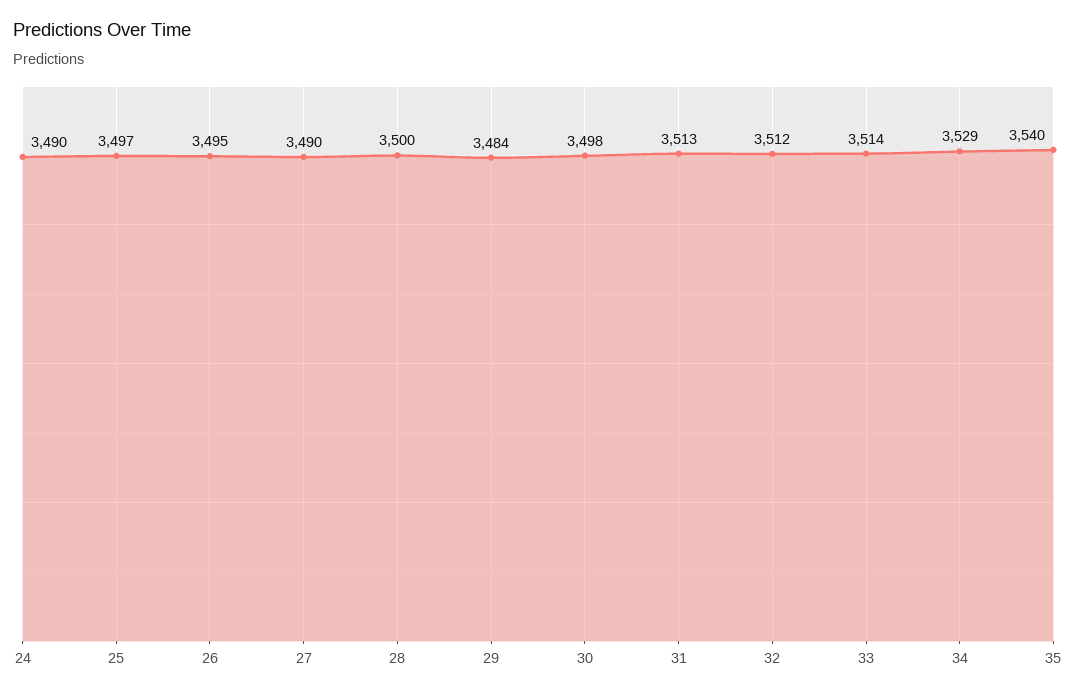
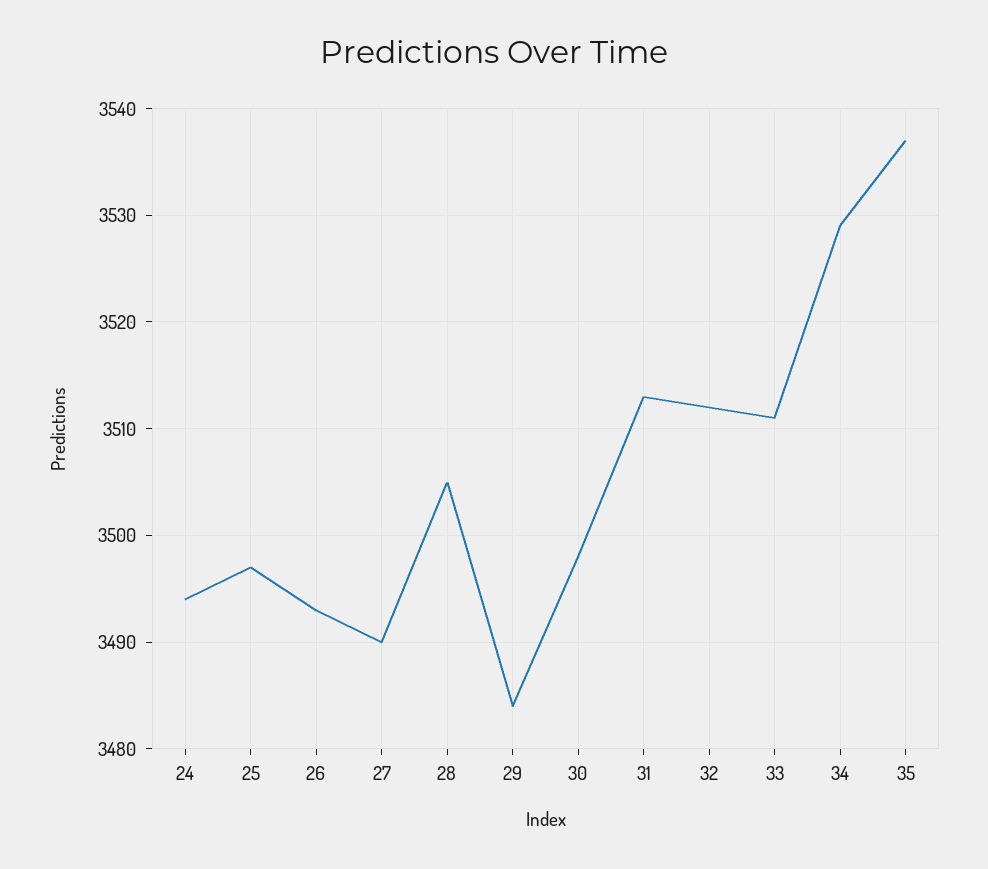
  {
-   "24": 3490,
+   "24": 3494,
    "25": 3497,
-   "26": 3495,
+   "26": 3493,
    "27": 3490,
-   "28": 3500,
+   "28": 3505,
    "29": 3484,
    "30": 3498,
    "31": 3513,
    "32": 3512,
-   "33": 3514,
+   "33": 3511,
    "34": 3529,
-   "35": 3540
+   "35": 3537
  }

